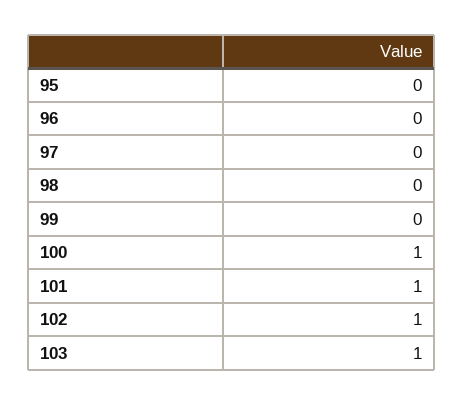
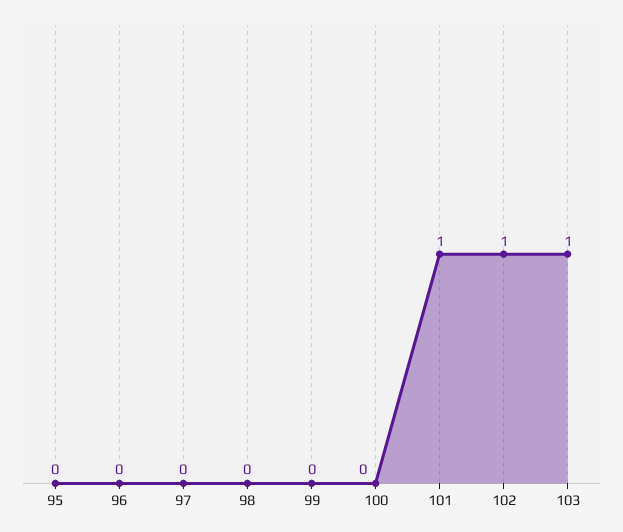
  {
    "95": 0,
    "96": 0,
    "97": 0,
    "98": 0,
    "99": 0,
-   "100": 1,
+   "100": 0,
    "101": 1,
    "102": 1,
    "103": 1
  }

